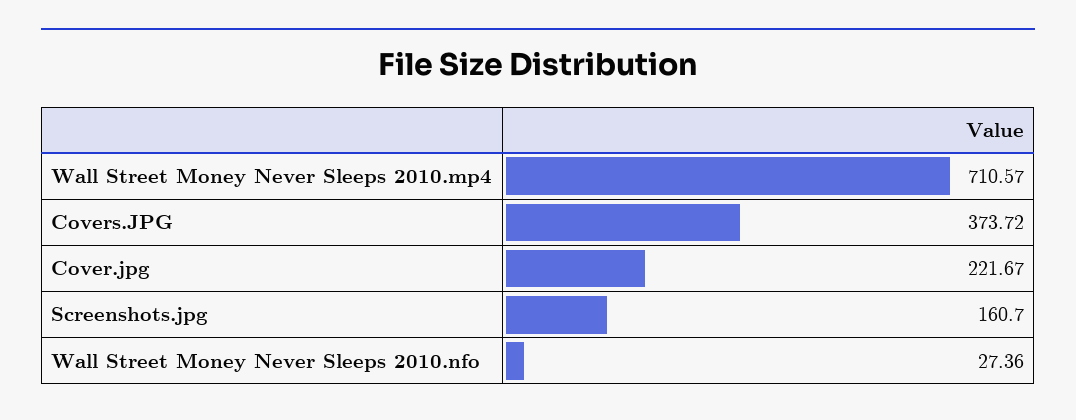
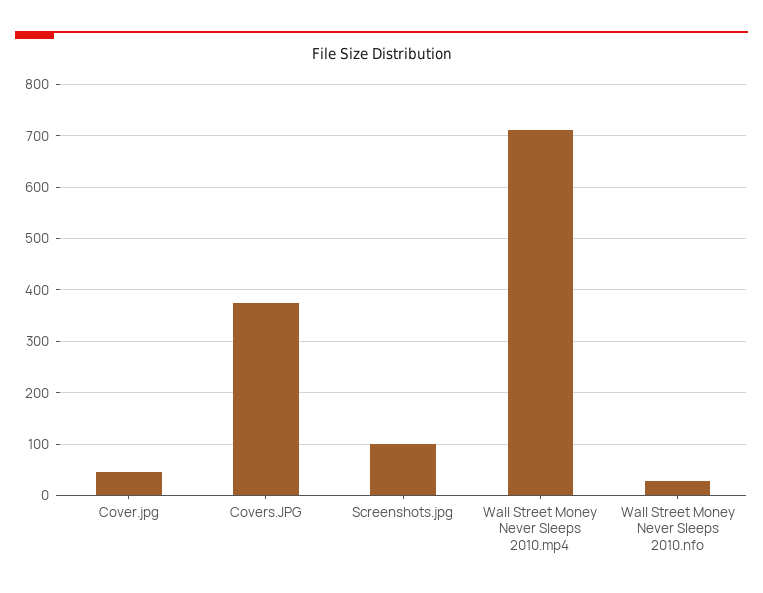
  {
    "Wall Street Money Never Sleeps 2010.mp4": 710.57,
    "Covers.JPG": 373.72,
-   "Cover.jpg": 221.67,
+   "Cover.jpg": 40,
-   "Screenshots.jpg": 160.7,
+   "Screenshots.jpg": 100,
    "Wall Street Money Never Sleeps 2010.nfo": 27.36
  }

